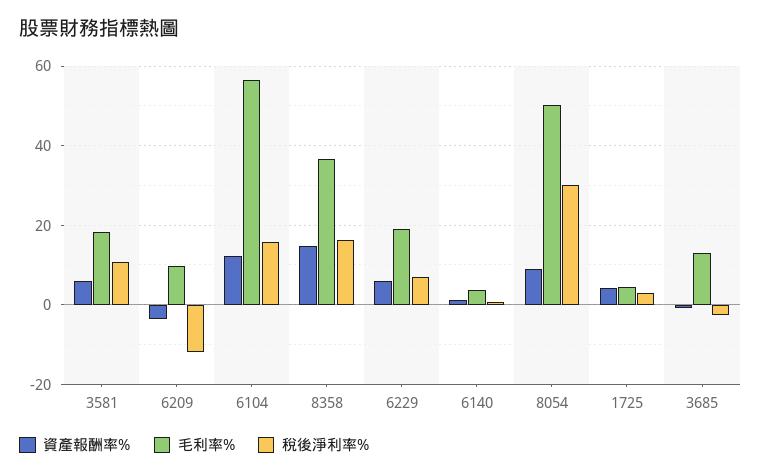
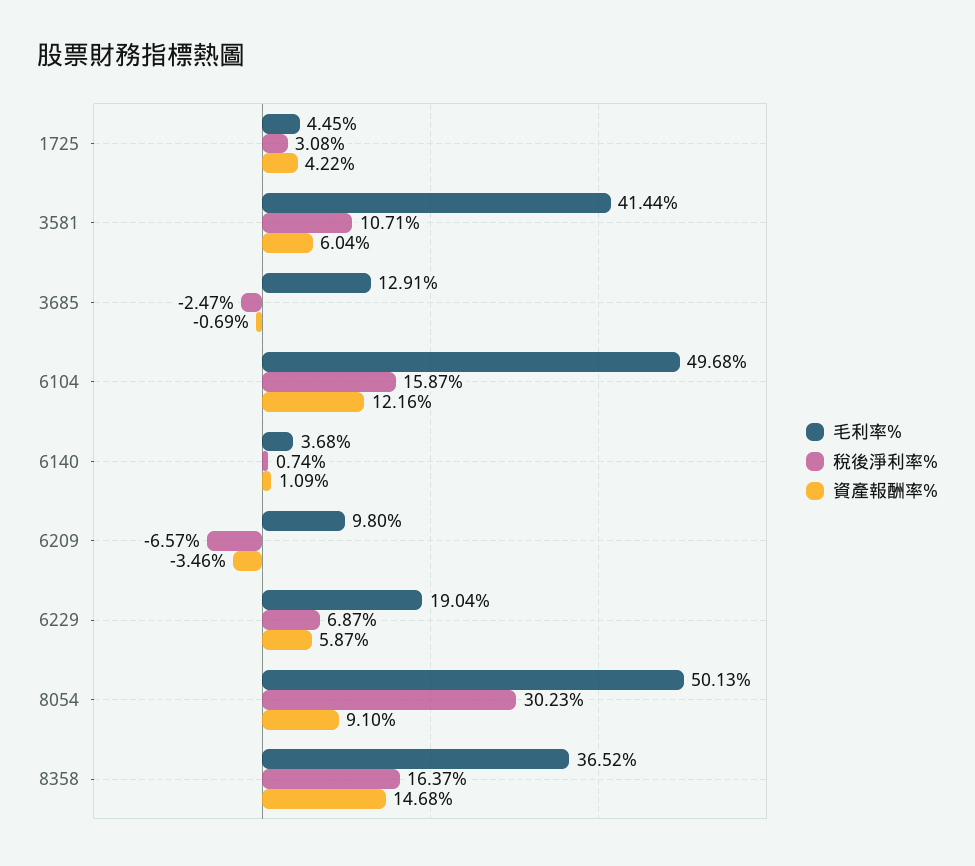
  {
    "資產報酬率%": {
      "3581": 6.04,
      "6209": -3.46,
      "6104": 12.16,
      "8358": 14.68,
      "6229": 5.87,
      "6140": 1.09,
      "8054": 9.1,
      "1725": 4.22,
      "3685": -0.69
    },
    "毛利率%": {
-     "3581": 18,
+     "3581": 41.44,
      "6209": 9.8,
-     "6104": 56,
+     "6104": 49.68,
      "8358": 36.52,
      "6229": 19.04,
      "6140": 3.68,
      "8054": 50.13,
      "1725": 4.45,
      "3685": 12.91
    },
    "稅後淨利率%": {
      "3581": 10.71,
-     "6209": -12,
+     "6209": -6.57,
      "6104": 15.87,
      "8358": 16.37,
      "6229": 6.87,
      "6140": 0.74,
      "8054": 30.23,
      "1725": 3.08,
      "3685": -2.47
    }
  }

